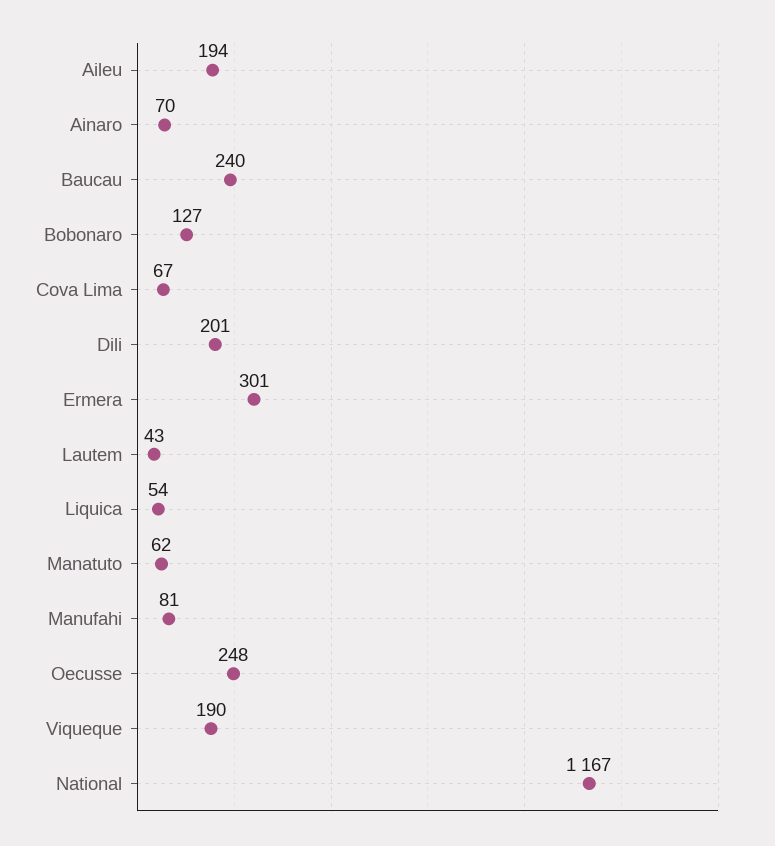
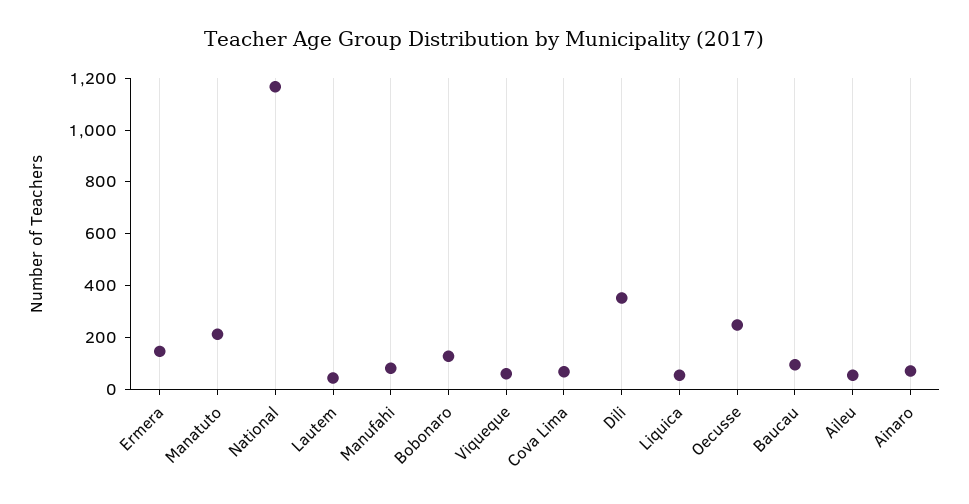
  {
-   "Aileu": 194,
+   "Aileu": 50,
    "Ainaro": 70,
-   "Baucau": 240,
+   "Baucau": 100,
    "Bobonaro": 127,
    "Cova Lima": 67,
-   "Dili": 201,
+   "Dili": 350,
-   "Ermera": 301,
+   "Ermera": 150,
    "Lautem": 43,
    "Liquica": 54,
-   "Manatuto": 62,
+   "Manatuto": 200,
    "Manufahi": 81,
    "Oecusse": 248,
-   "Viqueque": 190,
+   "Viqueque": 50,
    "National": 1167
  }

